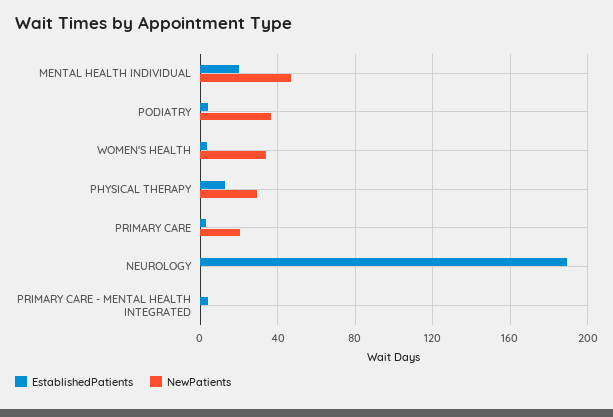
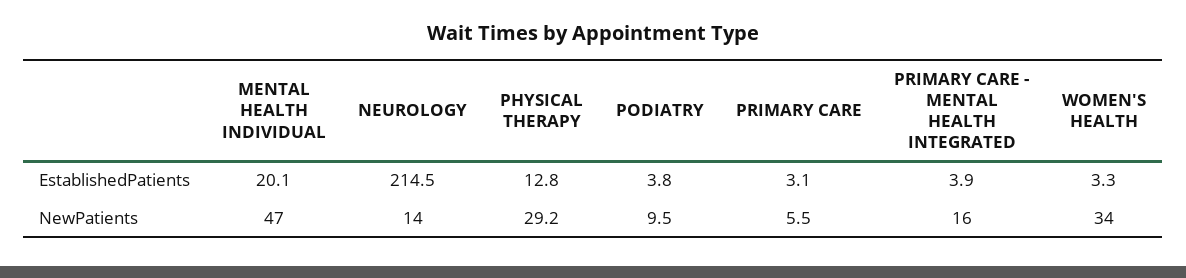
  {
    "EstablishedPatients": {
      "MENTAL HEALTH INDIVIDUAL": 20.1,
      "PODIATRY": 3.8,
      "WOMEN'S HEALTH": 3.3,
      "PHYSICAL THERAPY": 12.8,
      "PRIMARY CARE": 3.1,
-     "NEUROLOGY": 190,
+     "NEUROLOGY": 214.5,
      "PRIMARY CARE - MENTAL HEALTH INTEGRATED": 3.9
    },
    "NewPatients": {
      "MENTAL HEALTH INDIVIDUAL": 47,
-     "PODIATRY": 35,
+     "PODIATRY": 9.5,
      "WOMEN'S HEALTH": 34,
      "PHYSICAL THERAPY": 29.2,
-     "PRIMARY CARE": 20,
+     "PRIMARY CARE": 5.5,
-     "NEUROLOGY": 0,
+     "NEUROLOGY": 14,
-     "PRIMARY CARE - MENTAL HEALTH INTEGRATED": 0
+     "PRIMARY CARE - MENTAL HEALTH INTEGRATED": 16
    }
  }

